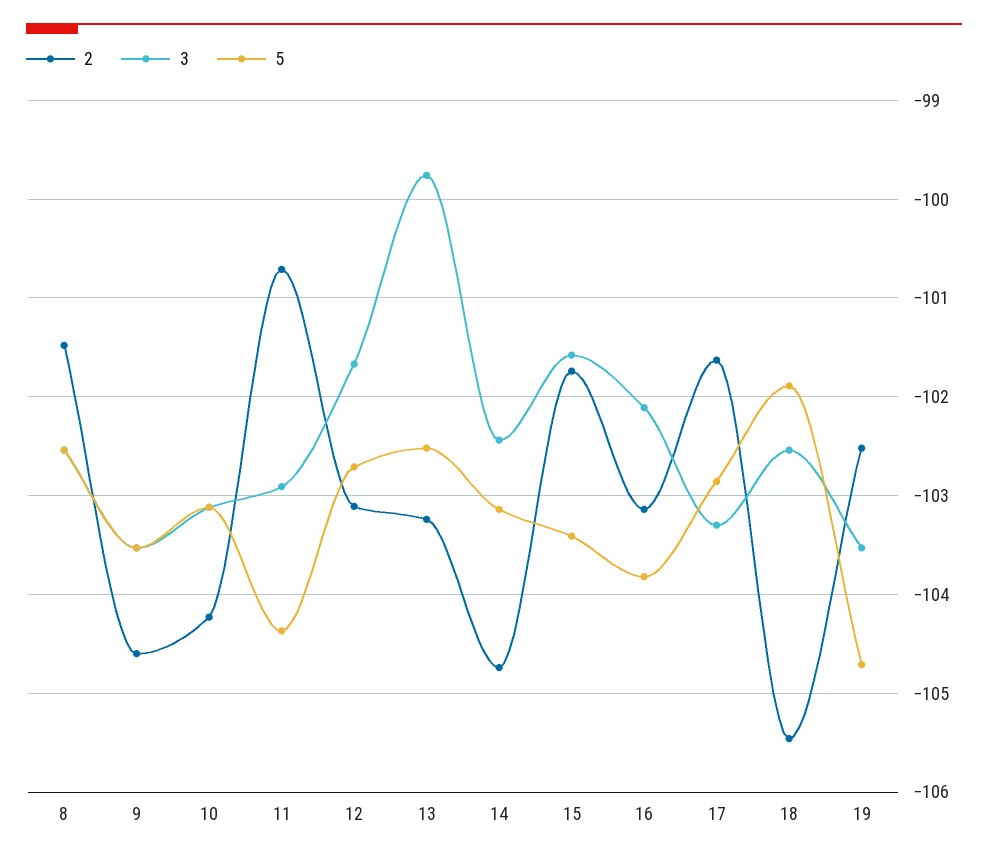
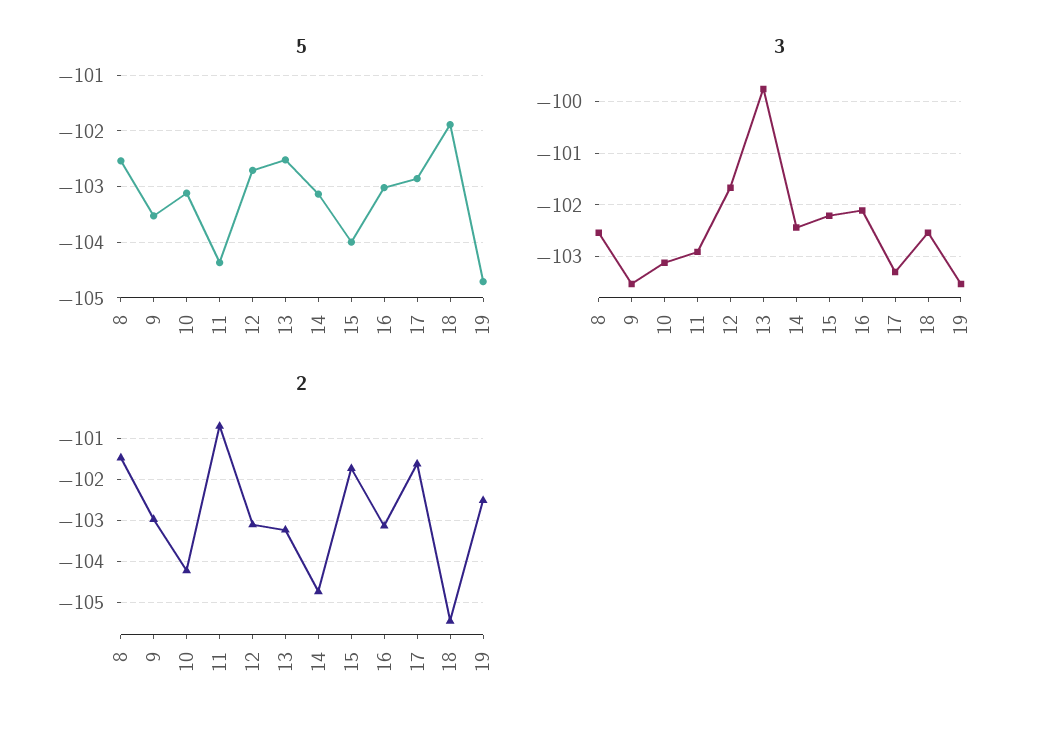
  {
    "2": {
      "8": -101.5,
-     "9": -104.6,
+     "9": -103,
      "10": -104.2,
      "11": -100.7,
      "12": -103.1,
      "13": -103.2,
      "14": -104.7,
      "15": -101.7,
      "16": -103.1,
      "17": -101.6,
      "18": -105.5,
      "19": -102.5
    },
    "3": {
      "8": -102.5,
      "9": -103.5,
      "10": -103.1,
      "11": -102.9,
      "12": -101.7,
      "13": -99.8,
      "14": -102.4,
-     "15": -101.6,
+     "15": -102.2,
      "16": -102.1,
      "17": -103.3,
      "18": -102.5,
      "19": -103.5
    },
    "5": {
      "8": -102.5,
      "9": -103.5,
      "10": -103.1,
      "11": -104.4,
      "12": -102.7,
      "13": -102.5,
      "14": -103.1,
-     "15": -103.4,
+     "15": -104,
-     "16": -103.8,
+     "16": -103,
      "17": -102.9,
      "18": -101.9,
      "19": -104.7
    }
  }

